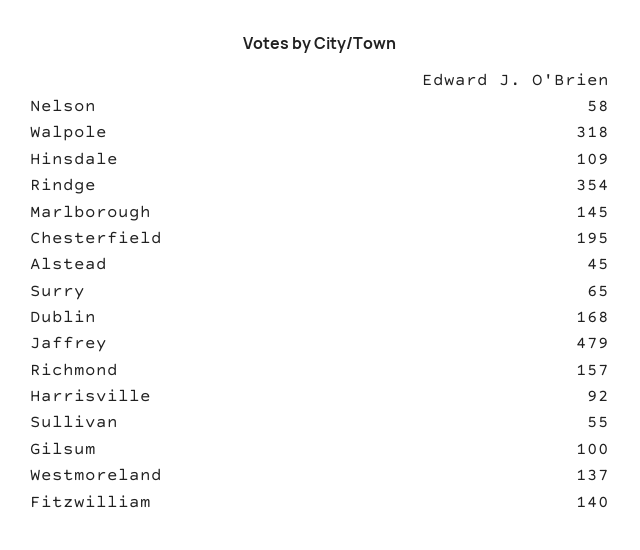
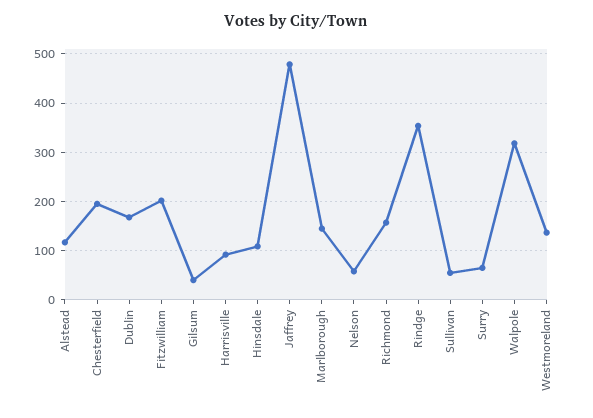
  {
    "Nelson": 58,
    "Walpole": 318,
    "Hinsdale": 109,
    "Rindge": 354,
    "Marlborough": 145,
    "Chesterfield": 195,
-   "Alstead": 45,
+   "Alstead": 120,
    "Surry": 65,
    "Dublin": 168,
    "Jaffrey": 479,
    "Richmond": 157,
    "Harrisville": 92,
    "Sullivan": 55,
-   "Gilsum": 100,
+   "Gilsum": 40,
    "Westmoreland": 137,
-   "Fitzwilliam": 140
+   "Fitzwilliam": 200
  }

